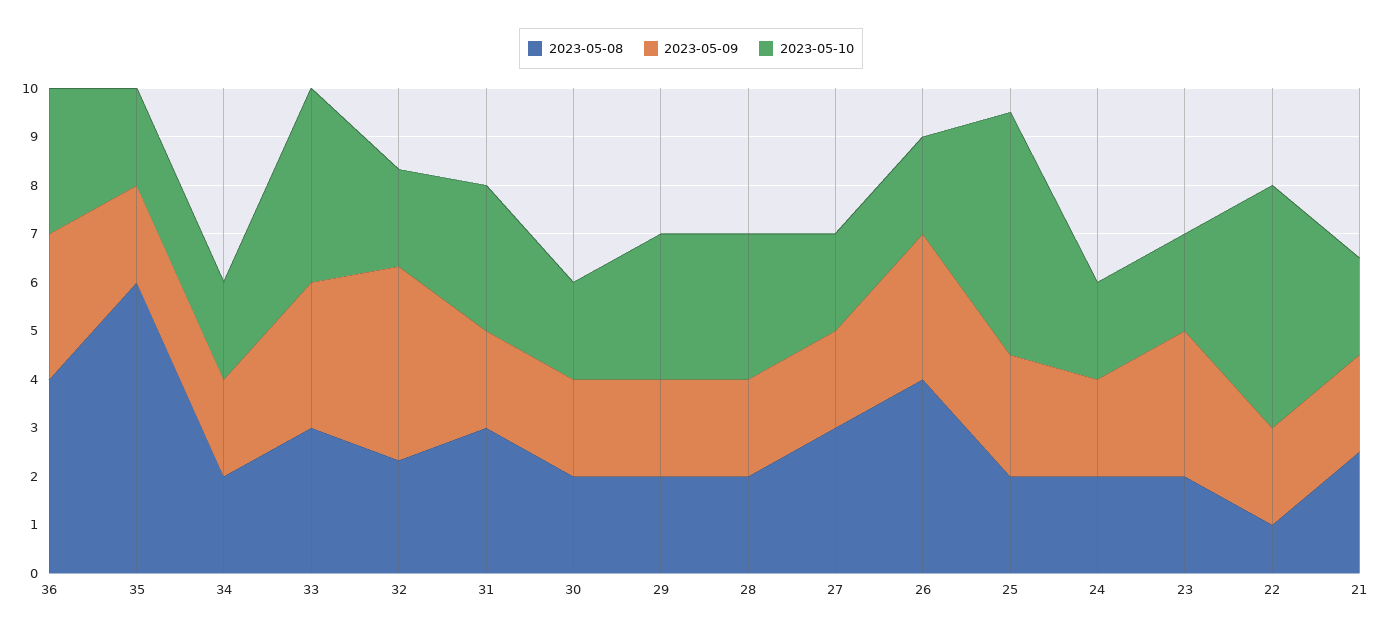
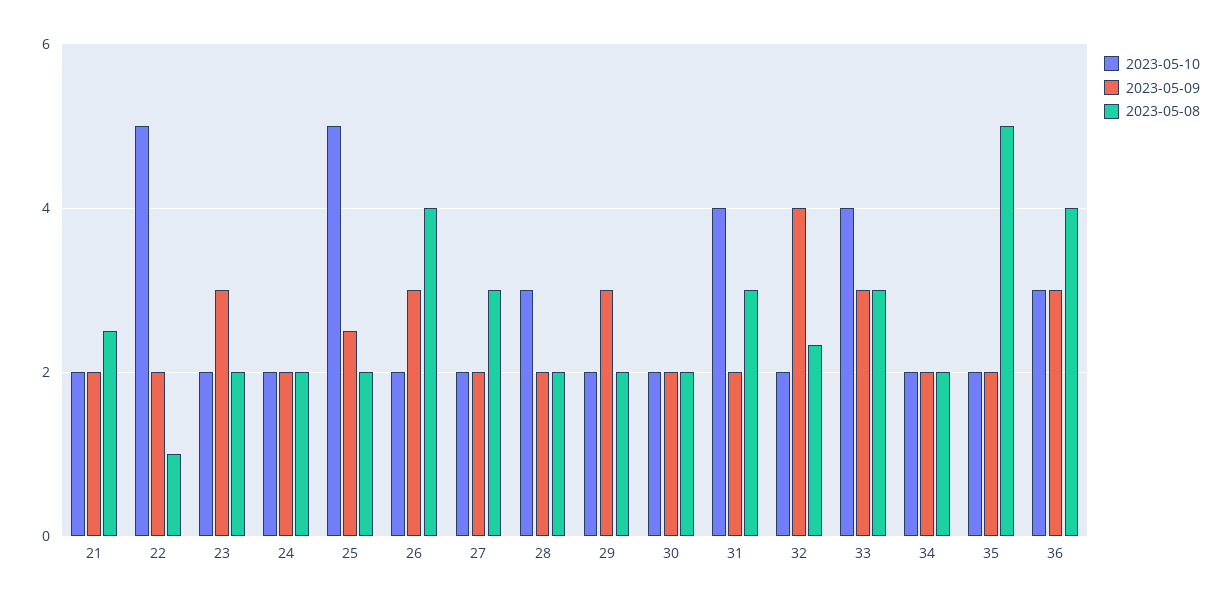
  {
    "2023-05-08": {
      "36": 4,
-     "35": 6,
+     "35": 5,
      "34": 2,
      "33": 3,
      "32": 2.4,
      "31": 3,
      "30": 2,
      "29": 2,
      "28": 2,
      "27": 3,
      "26": 4,
      "25": 2,
      "24": 2,
      "23": 2,
      "22": 1,
      "21": 2.6
    },
    "2023-05-09": {
      "36": 3,
      "35": 2,
      "34": 2,
      "33": 3,
      "32": 4,
      "31": 2,
      "30": 2,
-     "29": 2,
+     "29": 3,
      "28": 2,
      "27": 2,
      "26": 3,
      "25": 2.6,
      "24": 2,
      "23": 3,
      "22": 2,
      "21": 2
    },
    "2023-05-10": {
      "36": 3,
      "35": 2,
      "34": 2,
      "33": 4,
      "32": 2,
-     "31": 3,
+     "31": 4,
      "30": 2,
-     "29": 3,
+     "29": 2,
      "28": 3,
      "27": 2,
      "26": 2,
      "25": 5,
      "24": 2,
      "23": 2,
      "22": 5,
      "21": 2
    }
  }

